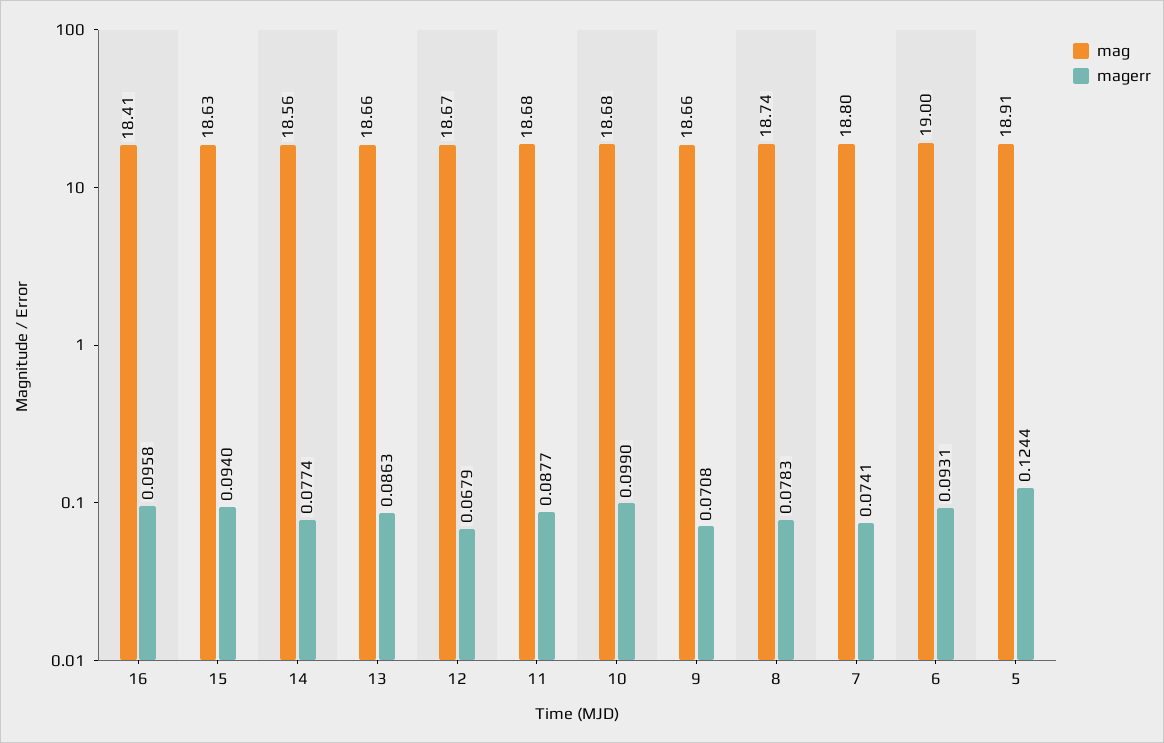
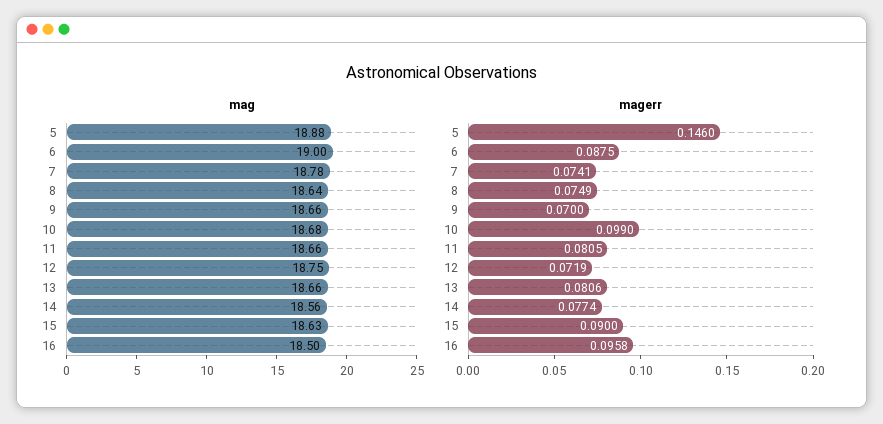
  {
    "mag": {
-     "16": 18.41,
+     "16": 18.5,
      "15": 18.63,
      "14": 18.56,
      "13": 18.66,
-     "12": 18.67,
+     "12": 18.75,
-     "11": 18.68,
+     "11": 18.66,
      "10": 18.68,
      "9": 18.66,
-     "8": 18.74,
+     "8": 18.64,
-     "7": 18.8,
+     "7": 18.78,
      "6": 19,
-     "5": 18.91
+     "5": 18.88
    },
    "magerr": {
      "16": 0.0958,
-     "15": 0.094,
+     "15": 0.09,
      "14": 0.0774,
-     "13": 0.0863,
+     "13": 0.0806,
-     "12": 0.0679,
+     "12": 0.0719,
-     "11": 0.0877,
+     "11": 0.0805,
      "10": 0.099,
-     "9": 0.0708,
+     "9": 0.07,
-     "8": 0.0783,
+     "8": 0.0749,
      "7": 0.0741,
-     "6": 0.0931,
+     "6": 0.0875,
-     "5": 0.1244
+     "5": 0.146
    }
  }

